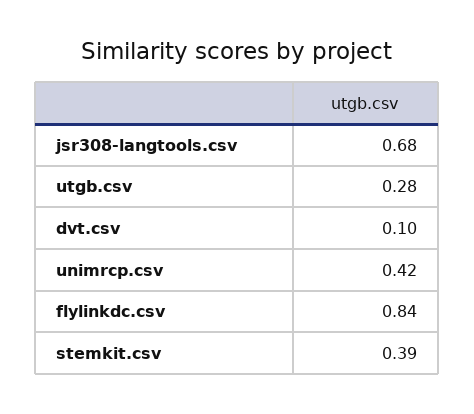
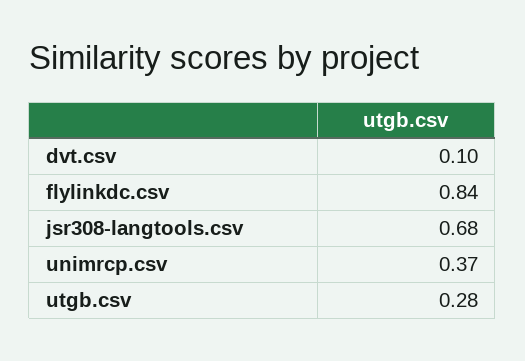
  {
    "jsr308-langtools.csv": 0.68,
    "utgb.csv": 0.28,
    "dvt.csv": 0.1,
-   "unimrcp.csv": 0.42,
+   "unimrcp.csv": 0.37,
-   "flylinkdc.csv": 0.84,
+   "flylinkdc.csv": 0.84
-   "stemkit.csv": 0.39
  }

